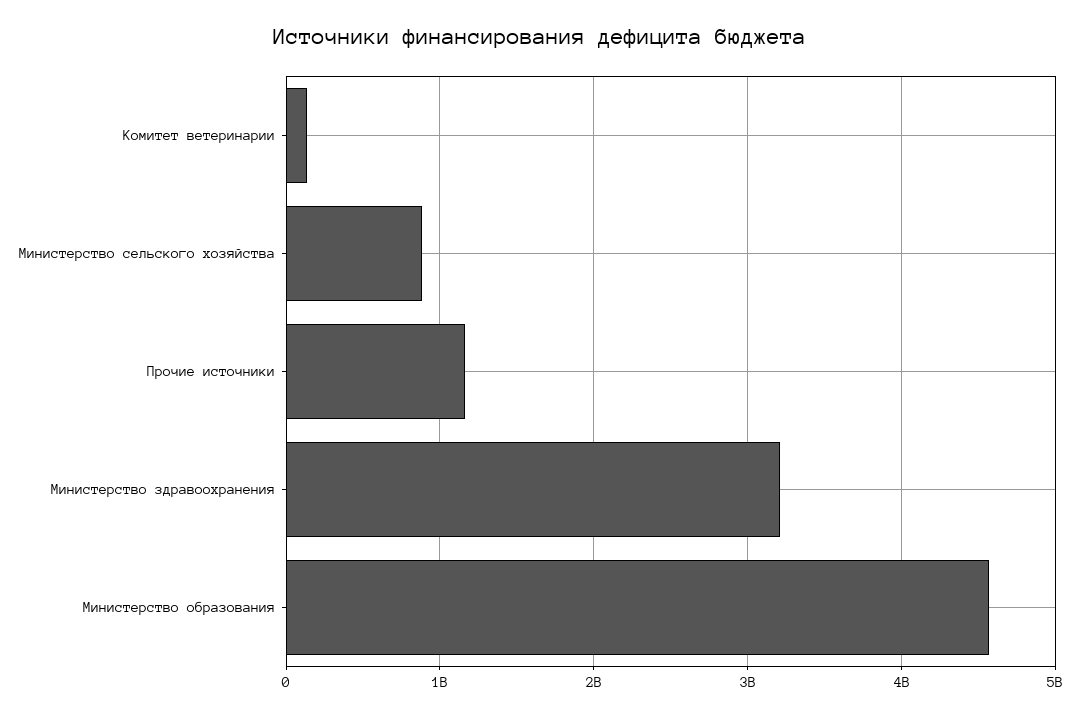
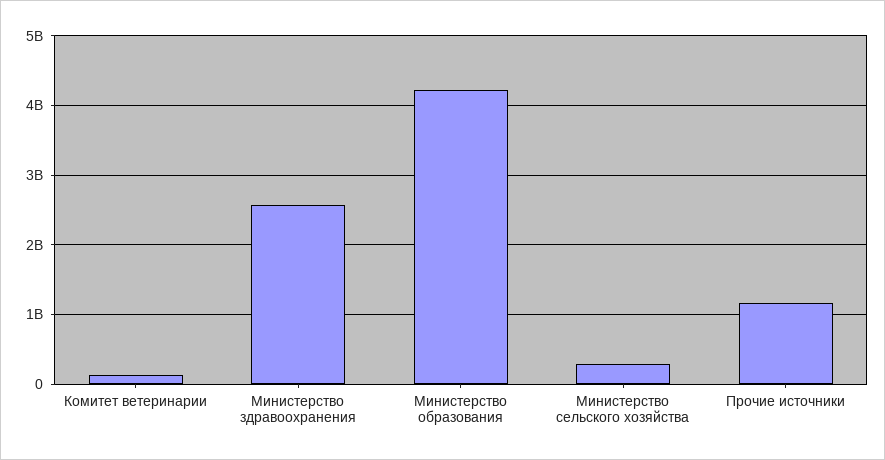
  {
    "Комитет ветеринарии": 100000000,
-   "Министерство сельского хозяйства": 900000000,
+   "Министерство сельского хозяйства": 300000000,
    "Прочие источники": 1200000000,
-   "Министерство здравоохранения": 3200000000,
+   "Министерство здравоохранения": 2600000000,
-   "Министерство образования": 4600000000
+   "Министерство образования": 4200000000
  }

